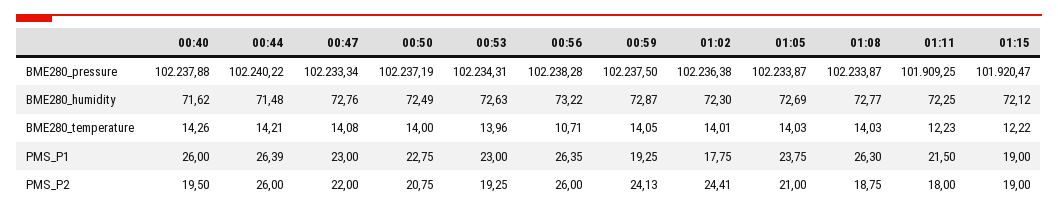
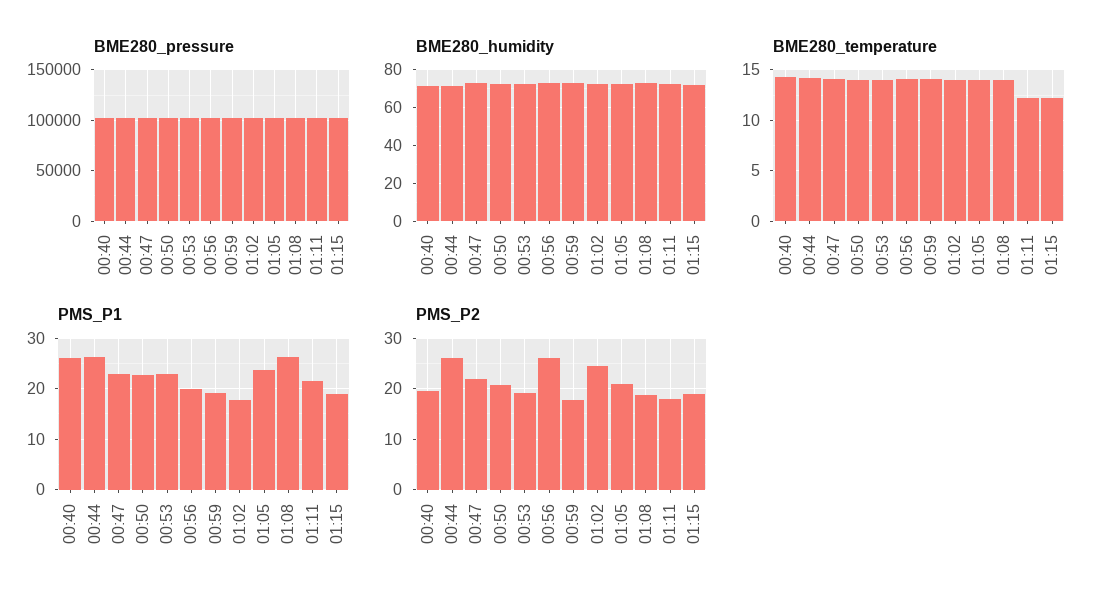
  {
    "BME280_pressure": {
      "00:40": 102237.88,
      "00:44": 102240.22,
      "00:47": 102233.34,
      "00:50": 102237.19,
      "00:53": 102234.31,
      "00:56": 102238.28,
      "00:59": 102237.5,
      "01:02": 102236.38,
      "01:05": 102233.87,
      "01:08": 102233.87,
      "01:11": 101909.25,
      "01:15": 101920.47
    },
    "BME280_humidity": {
      "00:40": 71.62,
      "00:44": 71.48,
      "00:47": 72.76,
      "00:50": 72.49,
      "00:53": 72.63,
      "00:56": 73.22,
      "00:59": 72.87,
      "01:02": 72.3,
      "01:05": 72.69,
      "01:08": 72.77,
      "01:11": 72.25,
      "01:15": 72.12
    },
    "BME280_temperature": {
      "00:40": 14.26,
      "00:44": 14.21,
      "00:47": 14.08,
      "00:50": 14,
      "00:53": 13.96,
-     "00:56": 10.71,
+     "00:56": 14,
      "00:59": 14.05,
      "01:02": 14.01,
      "01:05": 14.03,
      "01:08": 14.03,
      "01:11": 12.23,
      "01:15": 12.22
    },
    "PMS_P1": {
      "00:40": 26,
      "00:44": 26.39,
      "00:47": 23,
      "00:50": 22.75,
      "00:53": 23,
-     "00:56": 26.35,
+     "00:56": 20,
      "00:59": 19.25,
      "01:02": 17.75,
      "01:05": 23.75,
      "01:08": 26.3,
      "01:11": 21.5,
      "01:15": 19
    },
    "PMS_P2": {
      "00:40": 19.5,
      "00:44": 26,
      "00:47": 22,
      "00:50": 20.75,
      "00:53": 19.25,
      "00:56": 26,
-     "00:59": 24.13,
+     "00:59": 18,
      "01:02": 24.41,
      "01:05": 21,
      "01:08": 18.75,
      "01:11": 18,
      "01:15": 19
    }
  }

